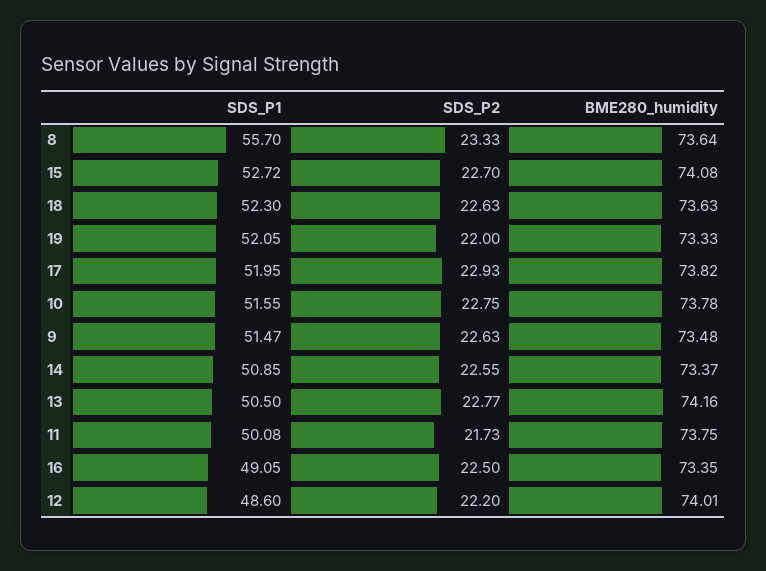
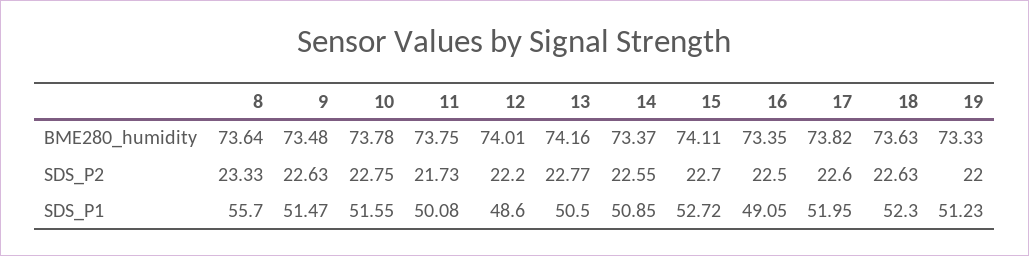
  {
    "SDS_P1": {
      "8": 55.7,
      "15": 52.72,
      "18": 52.3,
-     "19": 52.05,
+     "19": 51.23,
      "17": 51.95,
      "10": 51.55,
      "9": 51.47,
      "14": 50.85,
      "13": 50.5,
      "11": 50.08,
      "16": 49.05,
      "12": 48.6
    },
    "SDS_P2": {
      "8": 23.33,
      "15": 22.7,
      "18": 22.63,
      "19": 22,
-     "17": 22.93,
+     "17": 22.6,
      "10": 22.75,
      "9": 22.63,
      "14": 22.55,
      "13": 22.77,
      "11": 21.73,
      "16": 22.5,
      "12": 22.2
    },
    "BME280_humidity": {
      "8": 73.64,
-     "15": 74.08,
+     "15": 74.11,
      "18": 73.63,
      "19": 73.33,
      "17": 73.82,
      "10": 73.78,
      "9": 73.48,
      "14": 73.37,
      "13": 74.16,
      "11": 73.75,
      "16": 73.35,
      "12": 74.01
    }
  }

